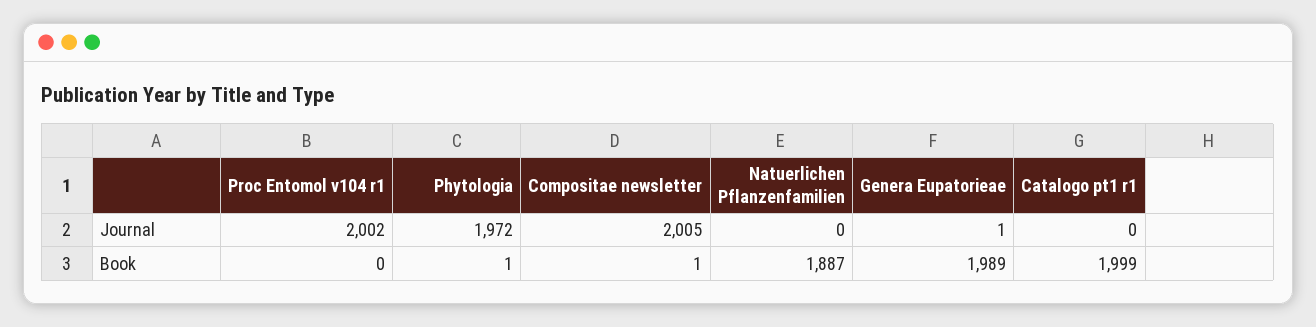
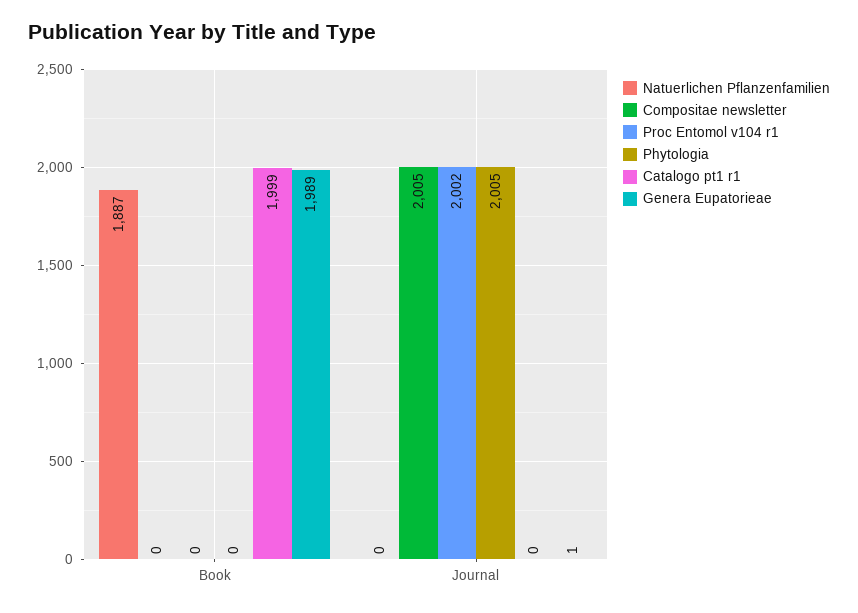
  {
    "Proc Entomol v104 r1": {
      "Journal": 2002,
      "Book": 0
    },
    "Phytologia": {
-     "Journal": 1972,
+     "Journal": 2005,
-     "Book": 1
+     "Book": 0
    },
    "Compositae newsletter": {
      "Journal": 2005,
-     "Book": 1
+     "Book": 0
    },
    "Natuerlichen Pflanzenfamilien": {
      "Journal": 0,
      "Book": 1887
    },
    "Genera Eupatorieae": {
      "Journal": 1,
      "Book": 1989
    },
    "Catalogo pt1 r1": {
      "Journal": 0,
      "Book": 1999
    }
  }

